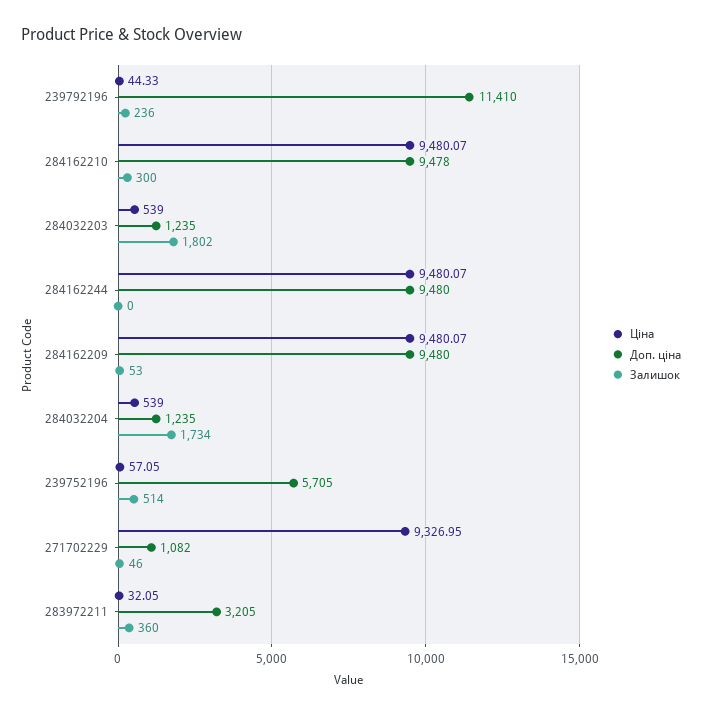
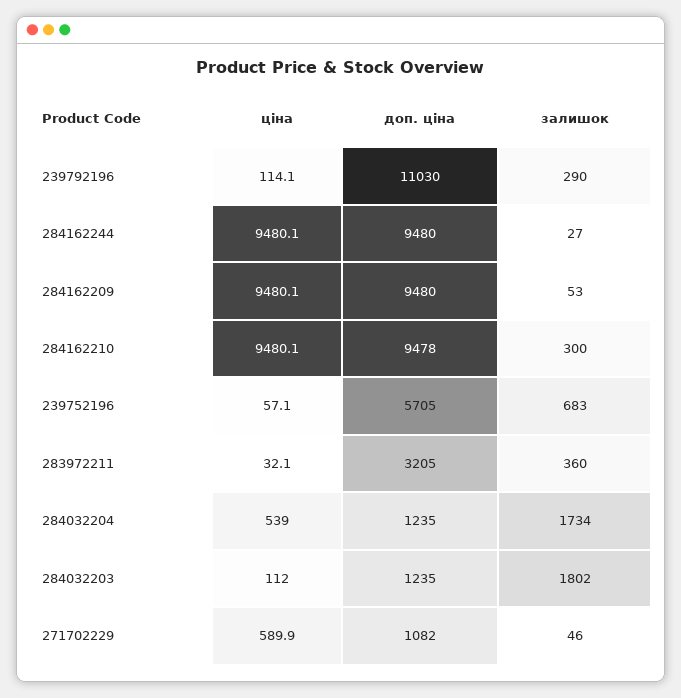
  {
    "Ціна": {
-     "239792196": 44.33,
+     "239792196": 114.1,
      "284162210": 9480.07,
-     "284032203": 539,
+     "284032203": 112,
      "284162244": 9480.07,
      "284162209": 9480.07,
      "284032204": 539,
      "239752196": 57.05,
-     "271702229": 9326.95,
+     "271702229": 589.9,
      "283972211": 32.05
    },
    "Доп. ціна": {
-     "239792196": 11410,
+     "239792196": 11030,
      "284162210": 9478,
      "284032203": 1235,
      "284162244": 9480,
      "284162209": 9480,
      "284032204": 1235,
      "239752196": 5705,
      "271702229": 1082,
      "283972211": 3205
    },
    "Залишок": {
-     "239792196": 236,
+     "239792196": 290,
      "284162210": 300,
      "284032203": 1802,
-     "284162244": 0,
+     "284162244": 27,
      "284162209": 53,
      "284032204": 1734,
-     "239752196": 514,
+     "239752196": 683,
      "271702229": 46,
      "283972211": 360
    }
  }

